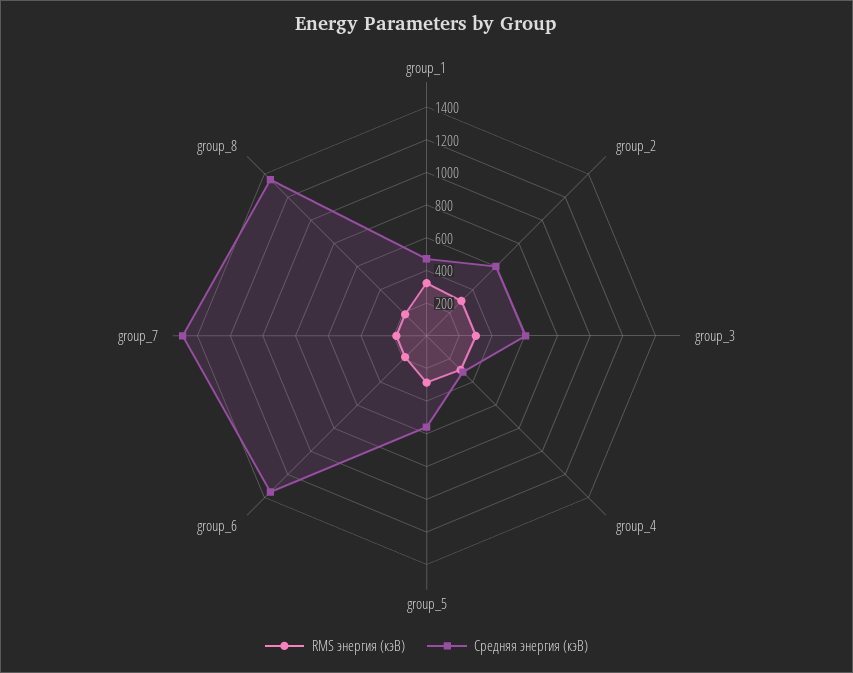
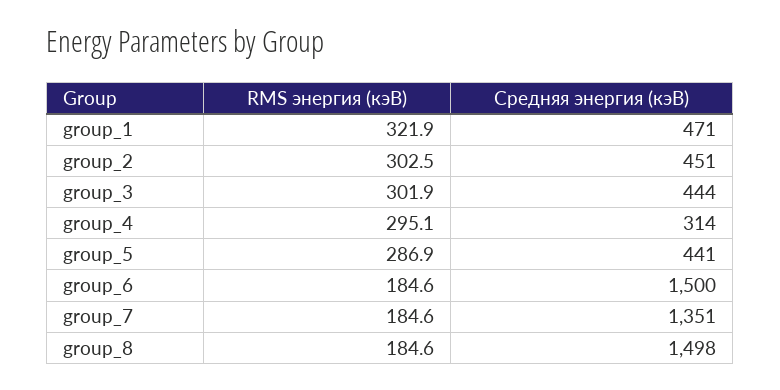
  {
    "RMS энергия (кэВ)": {
      "group_1": 321.9,
      "group_2": 302.5,
      "group_3": 301.9,
      "group_4": 295.1,
      "group_5": 286.9,
      "group_6": 184.6,
      "group_7": 184.6,
      "group_8": 184.6
    },
    "Средняя энергия (кэВ)": {
      "group_1": 471,
-     "group_2": 600,
+     "group_2": 451,
-     "group_3": 600,
+     "group_3": 444,
      "group_4": 314,
-     "group_5": 550,
+     "group_5": 441,
-     "group_6": 1350,
+     "group_6": 1500,
-     "group_7": 1500,
+     "group_7": 1351,
-     "group_8": 1350
+     "group_8": 1498
    }
  }

